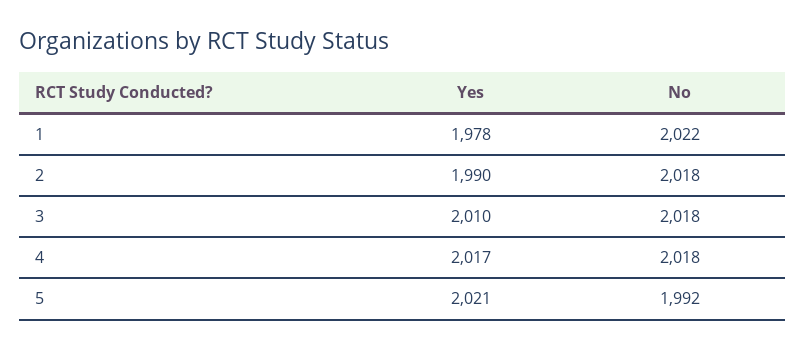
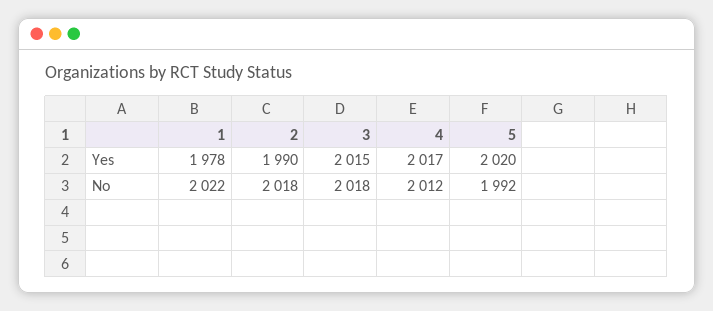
  {
    "Yes": {
      "1": 1978,
      "2": 1990,
-     "3": 2010,
+     "3": 2015,
      "4": 2017,
-     "5": 2021
+     "5": 2020
    },
    "No": {
      "1": 2022,
      "2": 2018,
      "3": 2018,
-     "4": 2018,
+     "4": 2012,
      "5": 1992
    }
  }

